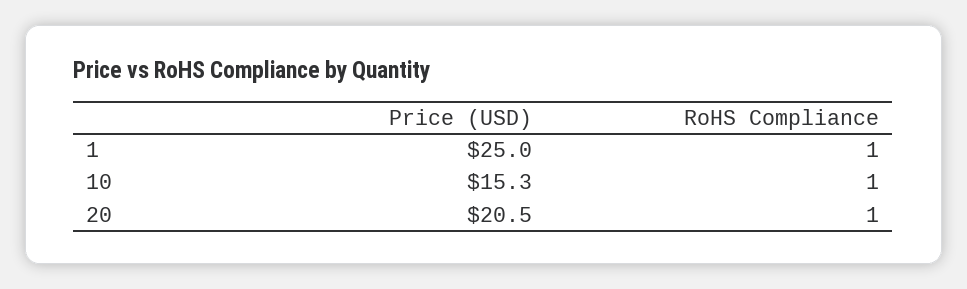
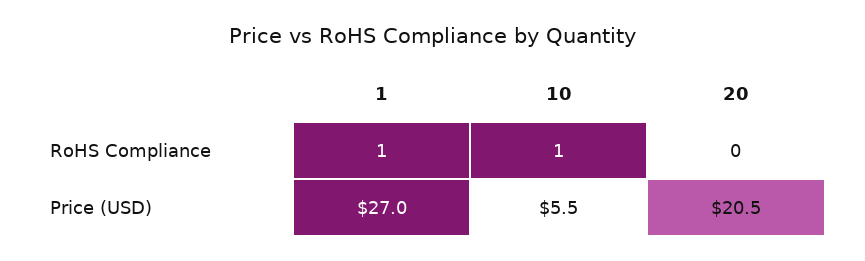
  {
    "Price (USD)": {
-     "1": 25,
+     "1": 27,
-     "10": 15.3,
+     "10": 5.5,
      "20": 20.5
    },
    "RoHS Compliance": {
      "1": 1,
      "10": 1,
-     "20": 1
+     "20": 0
    }
  }

